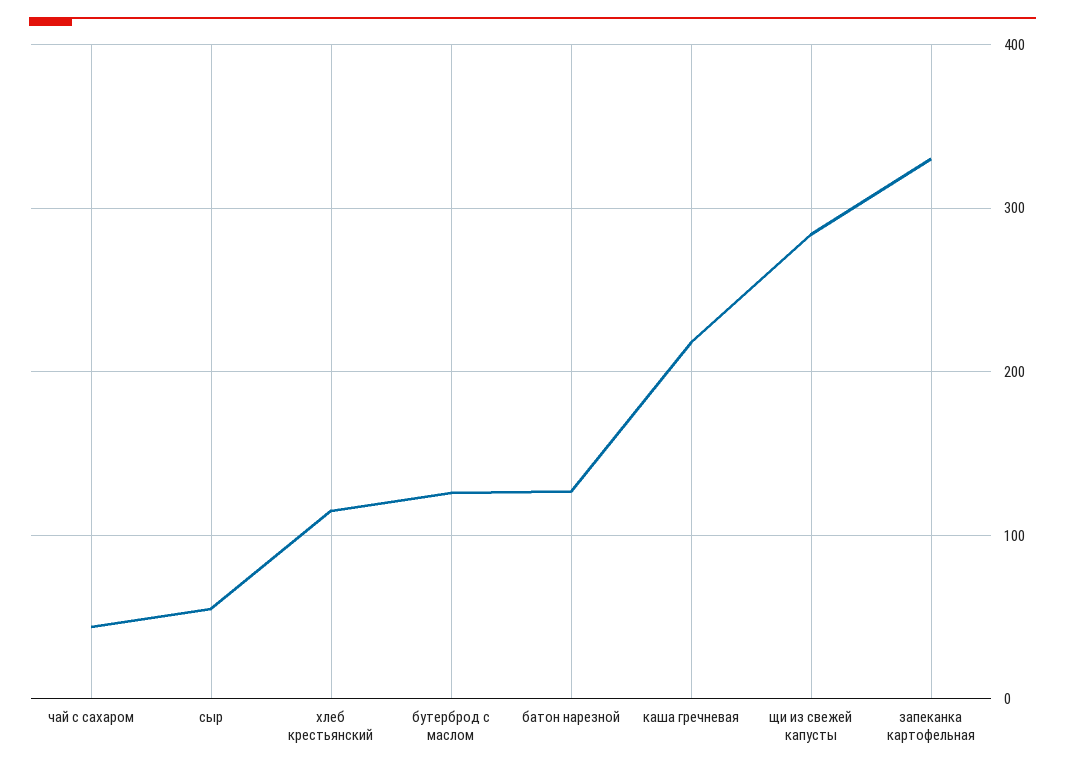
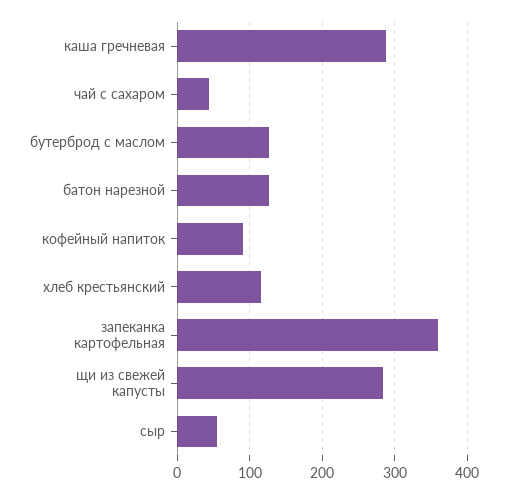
  {
    "чай с сахаром": 40,
    "сыр": 60,
    "хлеб крестьянский": 120,
    "бутерброд с маслом": 130,
    "батон нарезной": 130,
-   "каша гречневая": 220,
+   "каша гречневая": 290,
    "щи из свежей капусты": 280,
-   "запеканка картофельная": 330
+   "запеканка картофельная": 360,
+   "кофейный напиток": 90
  }

